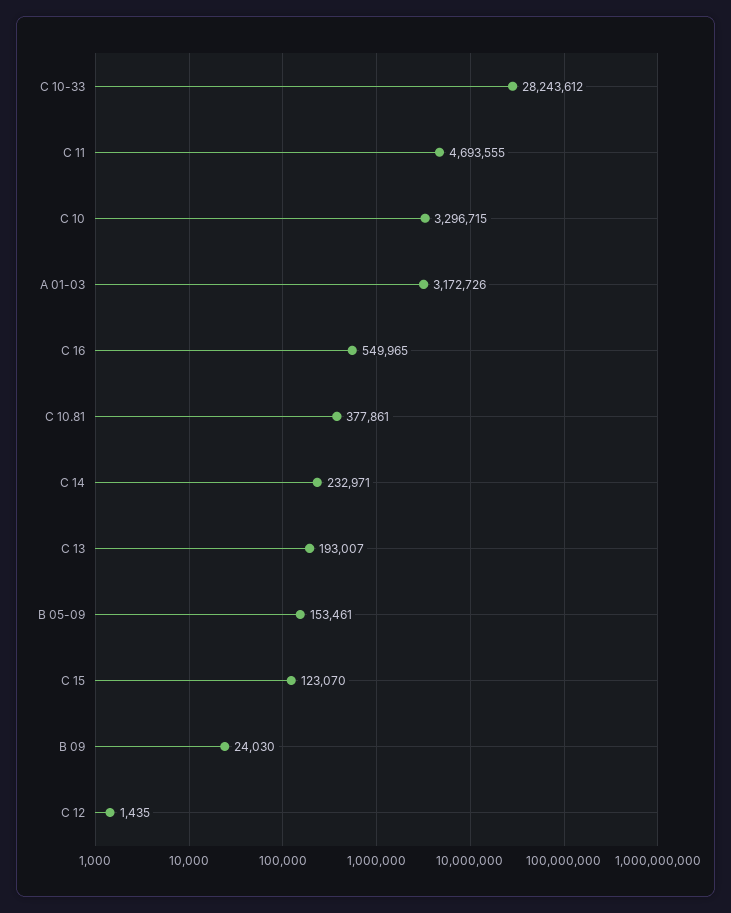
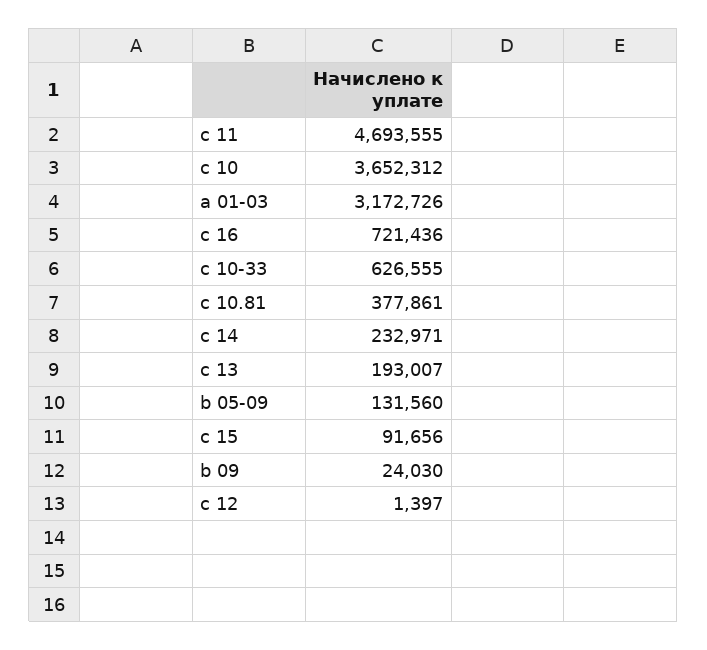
  {
-   "С 10-33": 28243612,
+   "С 10-33": 626555,
    "С 11": 4693555,
-   "С 10": 3296715,
+   "С 10": 3652312,
    "А 01-03": 3172726,
-   "С 16": 549965,
+   "С 16": 721436,
    "С 10.81": 377861,
    "C 14": 232971,
    "С 13": 193007,
-   "B 05-09": 153461,
+   "B 05-09": 131560,
-   "С 15": 123070,
+   "С 15": 91656,
    "B 09": 24030,
-   "С 12": 1435
+   "С 12": 1397
  }

